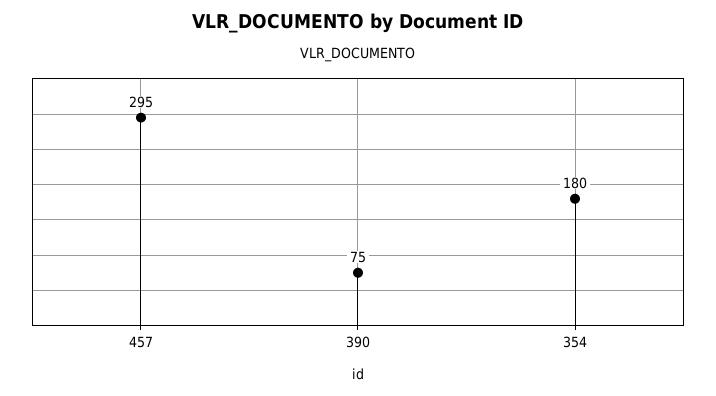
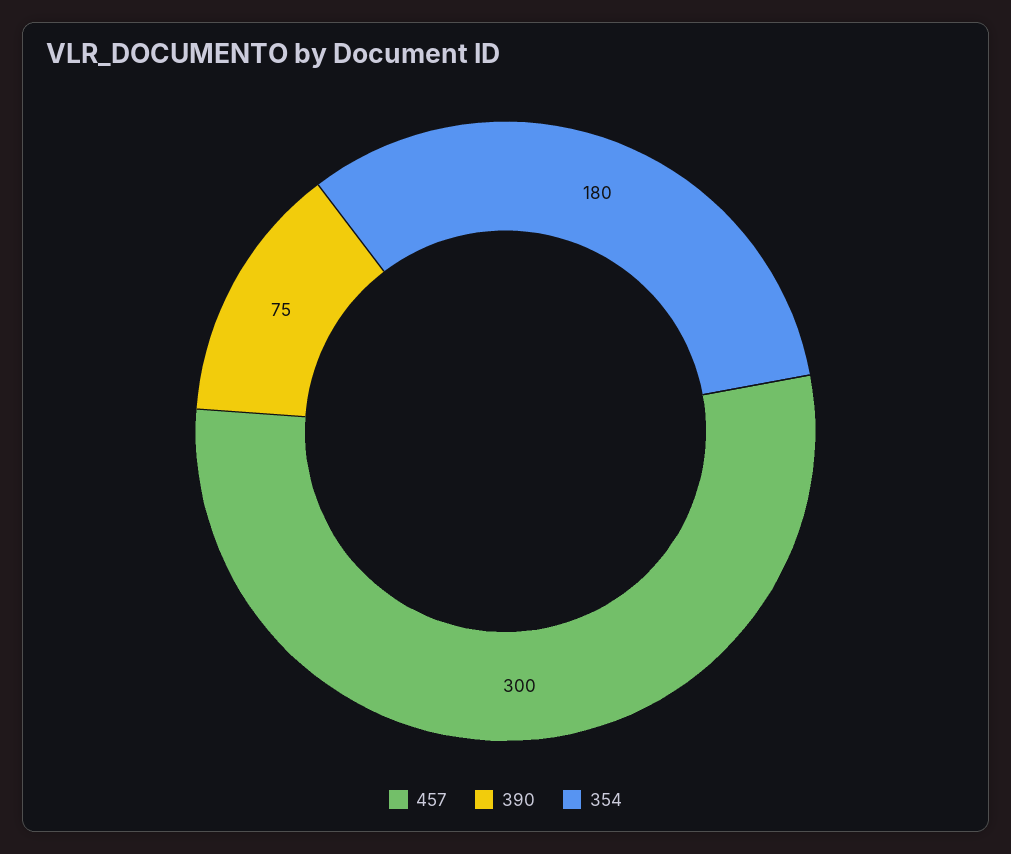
  {
-   "457": 295,
+   "457": 300,
    "390": 75,
    "354": 180
  }

